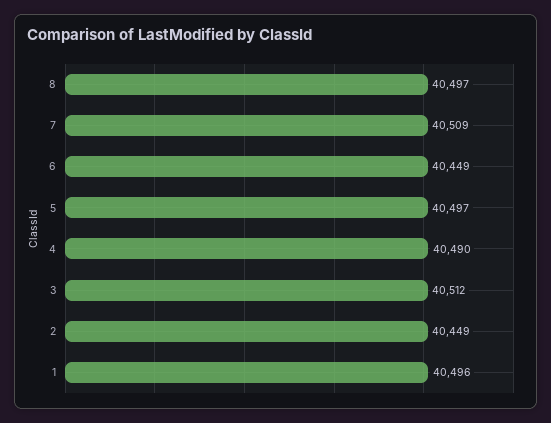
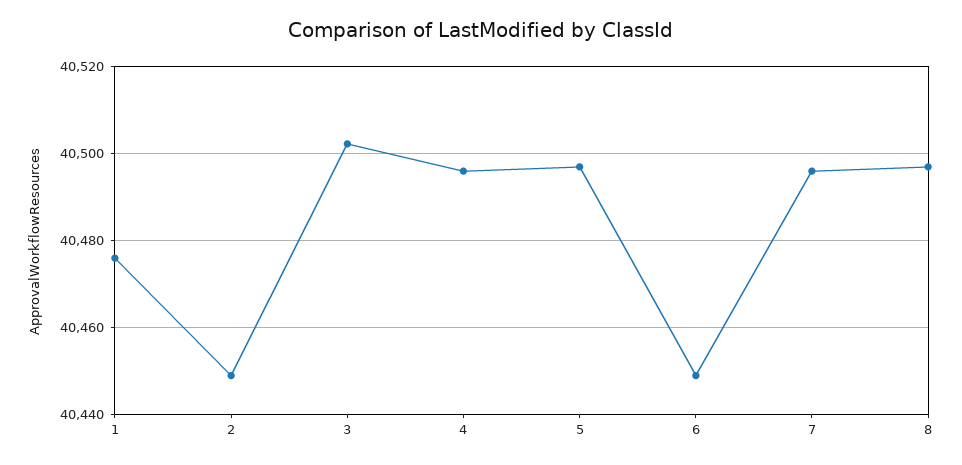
  {
    "8": 40497,
-   "7": 40509,
+   "7": 40496,
    "6": 40449,
    "5": 40497,
-   "4": 40490,
+   "4": 40496,
-   "3": 40512,
+   "3": 40502,
    "2": 40449,
-   "1": 40496
+   "1": 40476
  }

